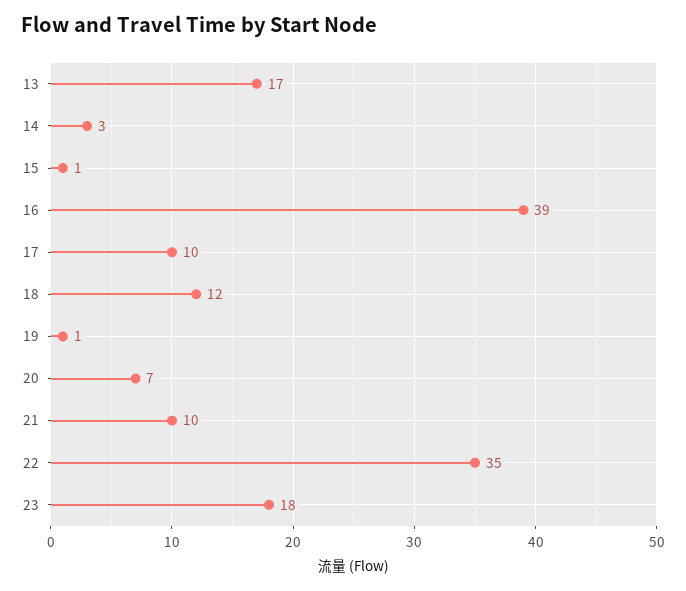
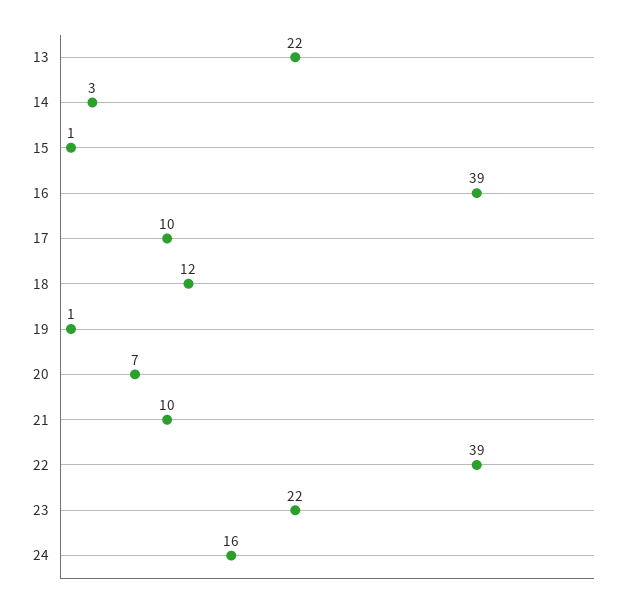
  {
-   "13": 17,
+   "13": 22,
    "14": 3,
    "15": 1,
    "16": 39,
    "17": 10,
    "18": 12,
    "19": 1,
    "20": 7,
    "21": 10,
-   "22": 35,
+   "22": 39,
-   "23": 18
+   "23": 22,
+   "24": 16
  }

